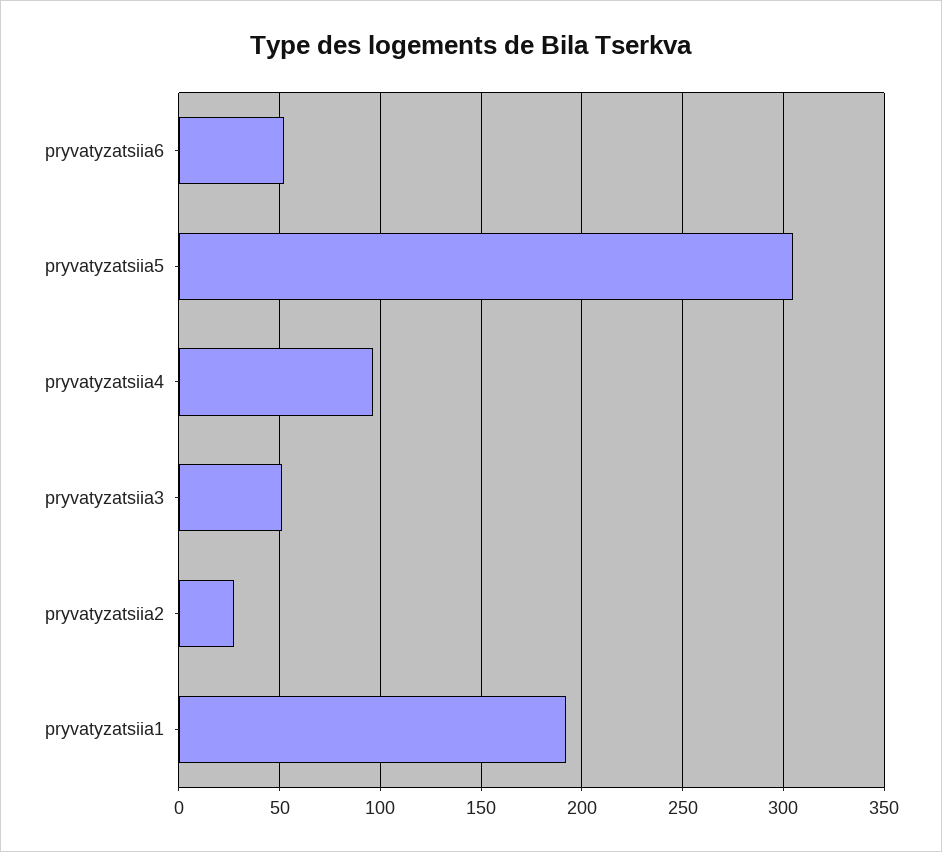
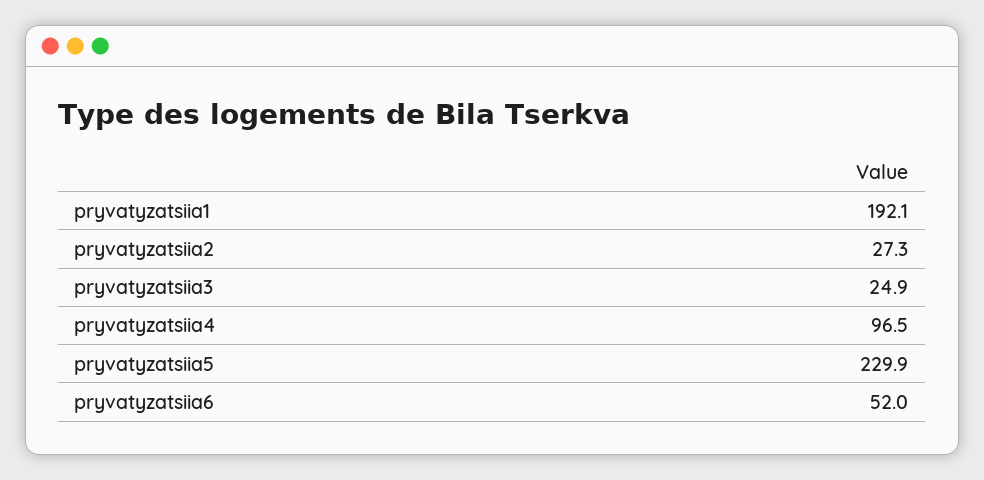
  {
    "pryvatyzatsiia6": 52,
-   "pryvatyzatsiia5": 305,
+   "pryvatyzatsiia5": 229.9,
    "pryvatyzatsiia4": 96.5,
-   "pryvatyzatsiia3": 50,
+   "pryvatyzatsiia3": 24.9,
    "pryvatyzatsiia2": 27.3,
    "pryvatyzatsiia1": 192.1
  }

